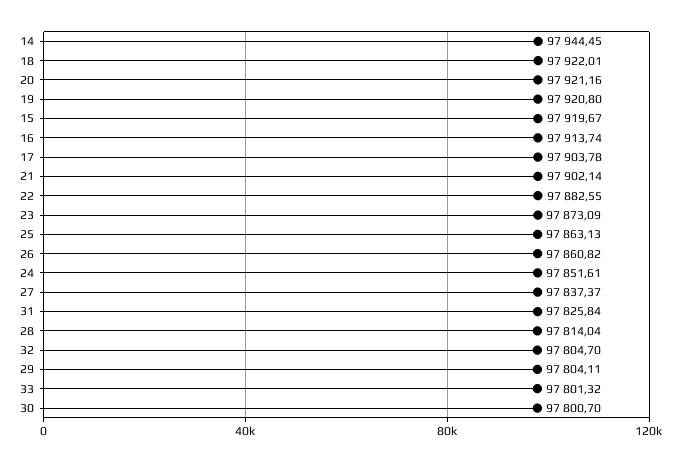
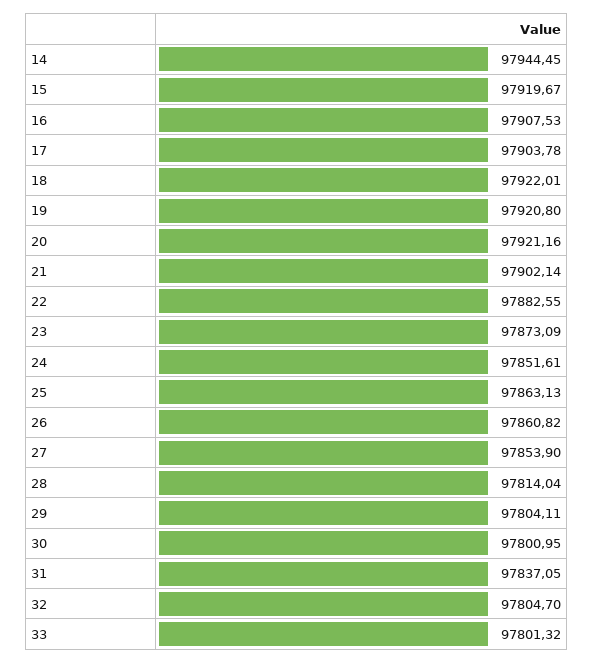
  {
    "14": 97944.45,
    "18": 97922.01,
    "20": 97921.16,
    "19": 97920.8,
    "15": 97919.67,
-   "16": 97913.74,
+   "16": 97907.53,
    "17": 97903.78,
    "21": 97902.14,
    "22": 97882.55,
    "23": 97873.09,
    "25": 97863.13,
    "26": 97860.82,
    "24": 97851.61,
-   "27": 97837.37,
+   "27": 97853.9,
-   "31": 97825.84,
+   "31": 97837.05,
    "28": 97814.04,
    "32": 97804.7,
    "29": 97804.11,
    "33": 97801.32,
-   "30": 97800.7
+   "30": 97800.95
  }

